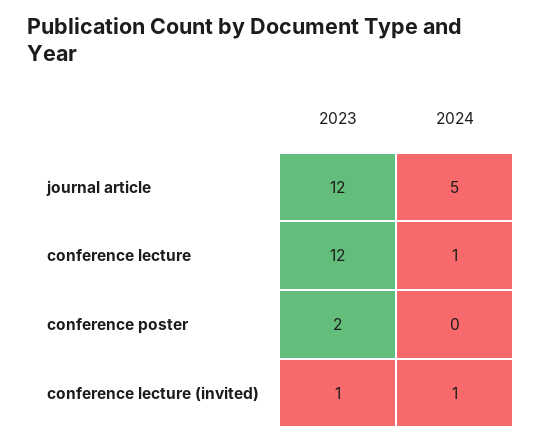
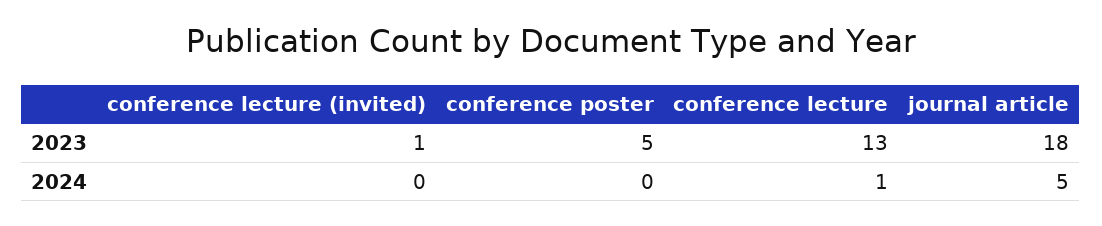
  {
    "2023": {
-     "journal article": 12,
+     "journal article": 18,
-     "conference lecture": 12,
+     "conference lecture": 13,
-     "conference poster": 2,
+     "conference poster": 5,
      "conference lecture (invited)": 1
    },
    "2024": {
      "journal article": 5,
      "conference lecture": 1,
      "conference poster": 0,
-     "conference lecture (invited)": 1
+     "conference lecture (invited)": 0
    }
  }

